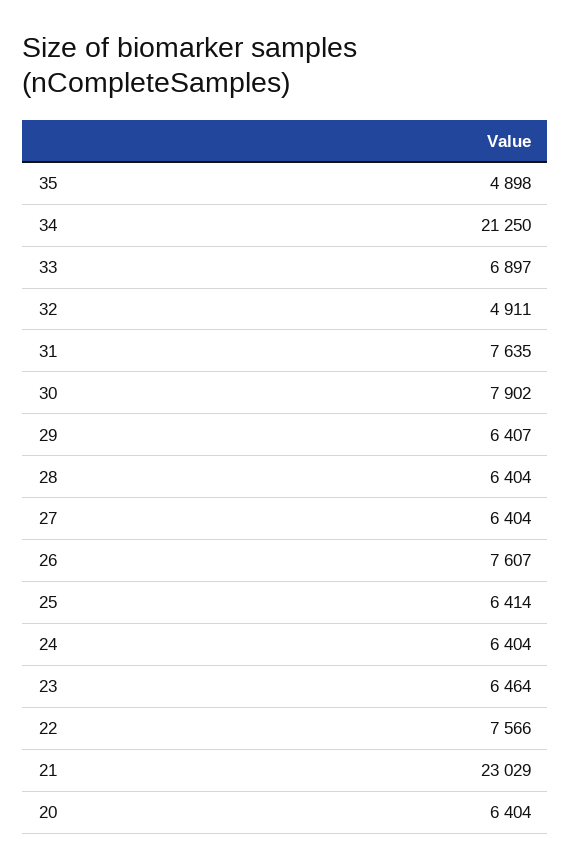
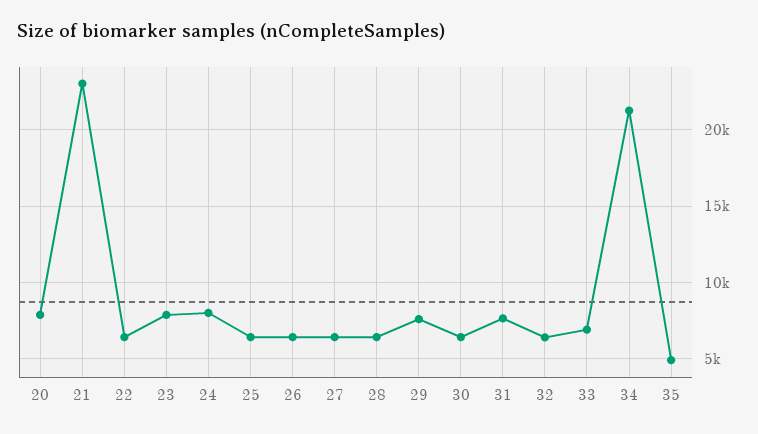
  {
    "35": 4898,
    "34": 21250,
    "33": 6897,
-   "32": 4911,
+   "32": 6500,
    "31": 7635,
-   "30": 7902,
+   "30": 6500,
-   "29": 6407,
+   "29": 7500,
    "28": 6404,
    "27": 6404,
-   "26": 7607,
+   "26": 6500,
    "25": 6414,
-   "24": 6404,
+   "24": 8000,
-   "23": 6464,
+   "23": 8000,
-   "22": 7566,
+   "22": 6500,
    "21": 23029,
-   "20": 6404
+   "20": 8000
  }

